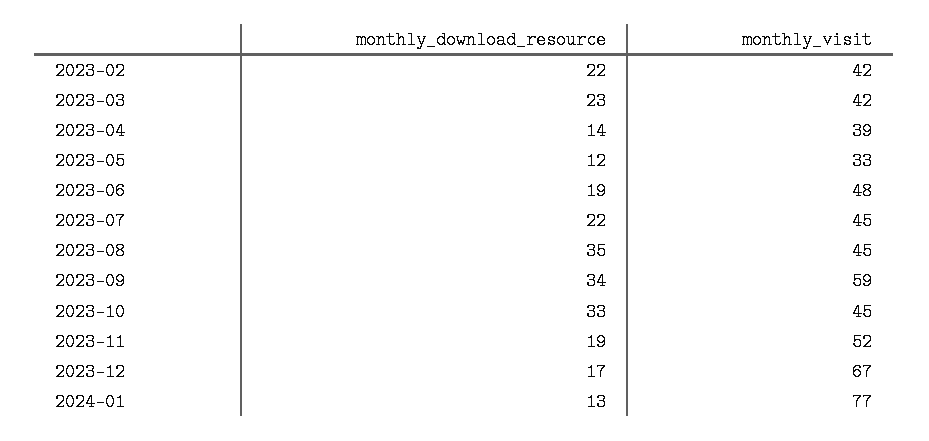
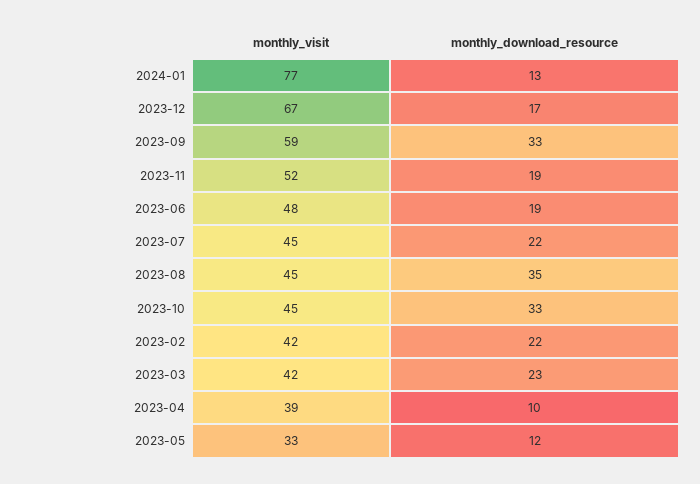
  {
    "monthly_download_resource": {
      "2023-02": 22,
      "2023-03": 23,
-     "2023-04": 14,
+     "2023-04": 10,
      "2023-05": 12,
      "2023-06": 19,
      "2023-07": 22,
      "2023-08": 35,
-     "2023-09": 34,
+     "2023-09": 33,
      "2023-10": 33,
      "2023-11": 19,
      "2023-12": 17,
      "2024-01": 13
    },
    "monthly_visit": {
      "2023-02": 42,
      "2023-03": 42,
      "2023-04": 39,
      "2023-05": 33,
      "2023-06": 48,
      "2023-07": 45,
      "2023-08": 45,
      "2023-09": 59,
      "2023-10": 45,
      "2023-11": 52,
      "2023-12": 67,
      "2024-01": 77
    }
  }

